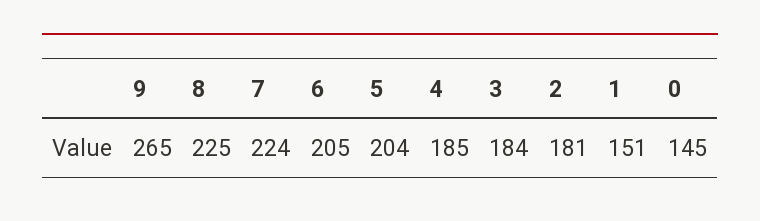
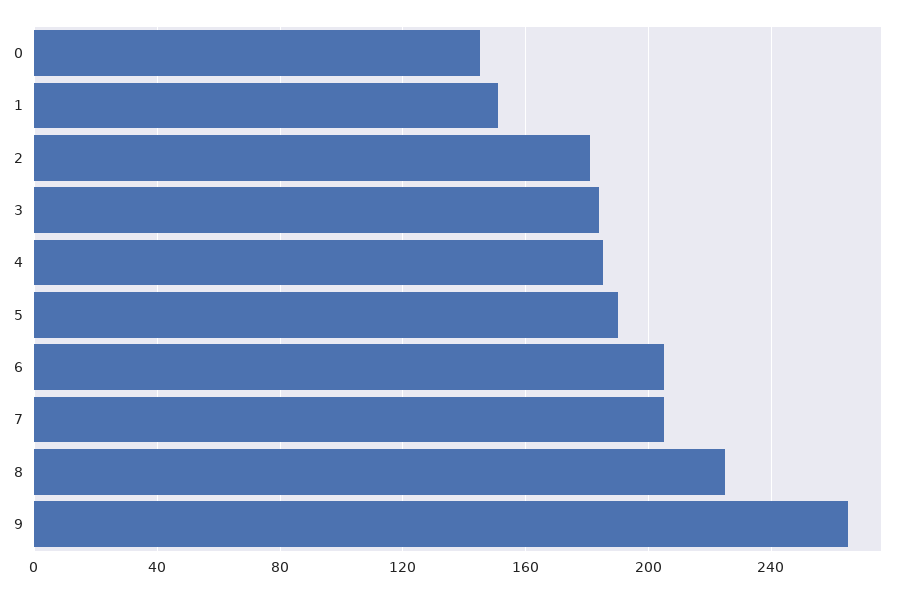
  {
    "9": 265,
    "8": 225,
-   "7": 224,
+   "7": 205,
    "6": 205,
-   "5": 204,
+   "5": 190,
    "4": 185,
    "3": 184,
    "2": 181,
    "1": 151,
    "0": 145
  }

